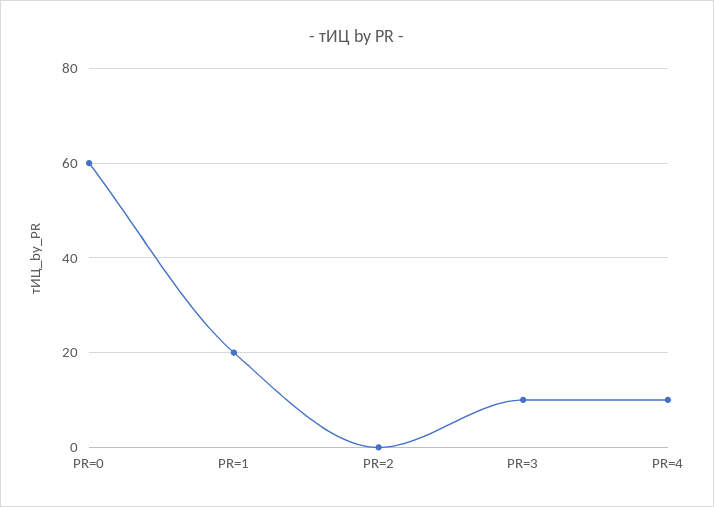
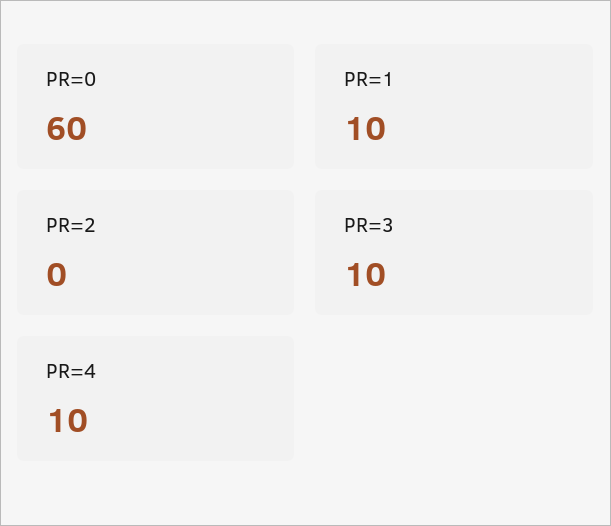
  {
    "PR=0": 60,
-   "PR=1": 20,
+   "PR=1": 10,
    "PR=2": 0,
    "PR=3": 10,
    "PR=4": 10
  }

